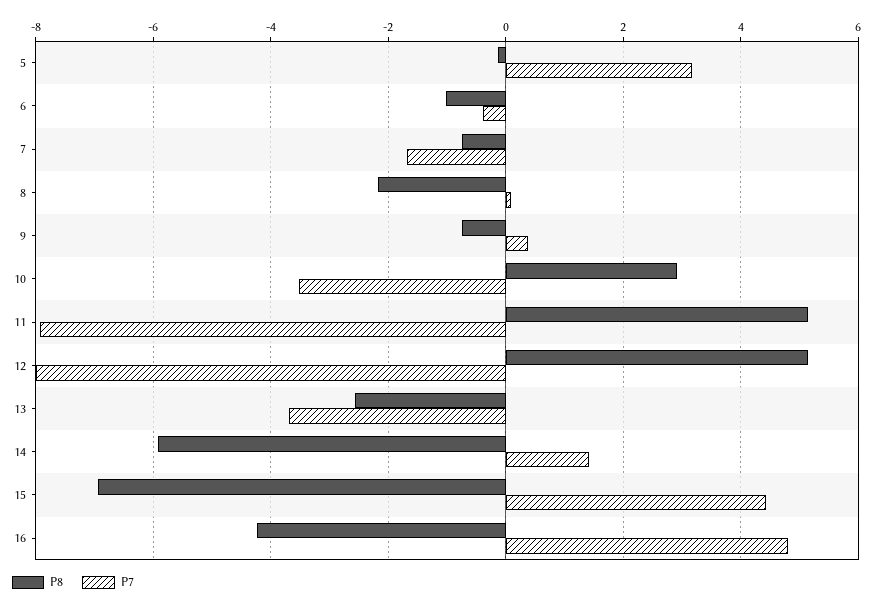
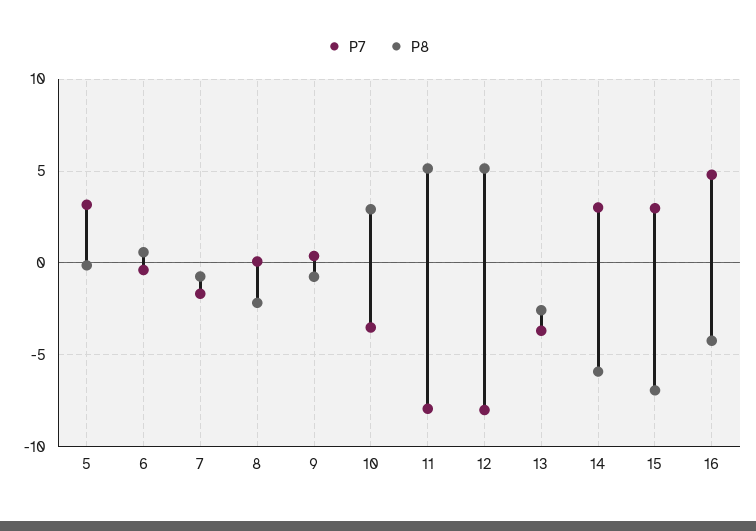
  {
    "P8": {
      "5": -0.2,
-     "6": -1,
+     "6": 0.5,
      "7": -0.8,
      "8": -2.2,
      "9": -0.8,
      "10": 3,
      "11": 5.2,
      "12": 5.2,
      "13": -2.6,
      "14": -6,
      "15": -7,
      "16": -4.2
    },
    "P7": {
      "5": 3.2,
      "6": -0.4,
      "7": -1.6,
      "8": 0,
      "9": 0.4,
      "10": -3.6,
      "11": -8,
      "12": -8,
      "13": -3.6,
-     "14": 1.4,
+     "14": 3,
-     "15": 4.4,
+     "15": 3,
      "16": 4.8
    }
  }

